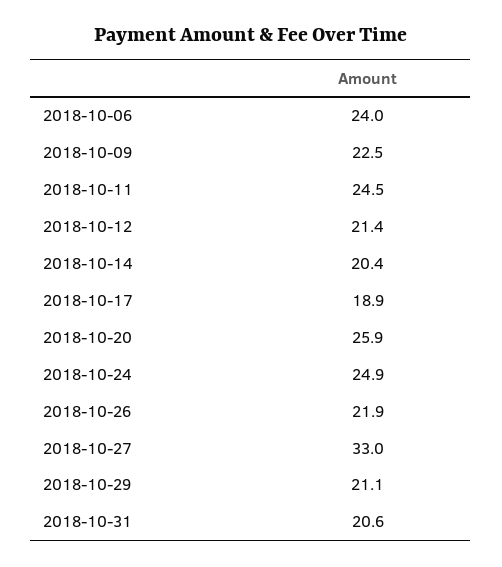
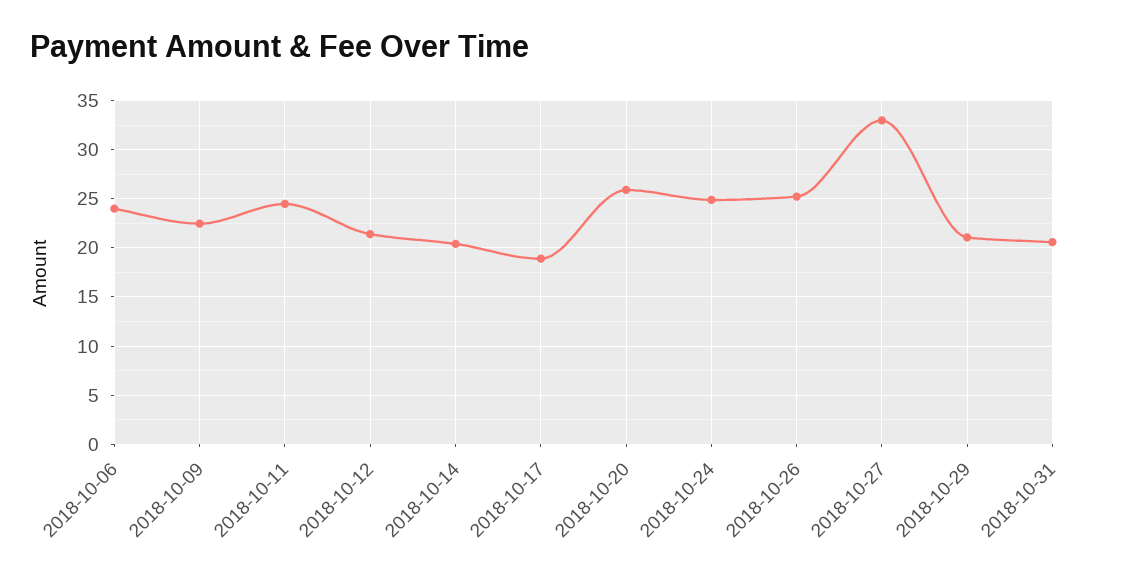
  {
    "2018-10-06": 24,
    "2018-10-09": 22.5,
    "2018-10-11": 24.5,
    "2018-10-12": 21.4,
    "2018-10-14": 20.4,
    "2018-10-17": 18.9,
    "2018-10-20": 25.9,
    "2018-10-24": 24.9,
-   "2018-10-26": 21.9,
+   "2018-10-26": 25,
    "2018-10-27": 33,
    "2018-10-29": 21.1,
    "2018-10-31": 20.6
  }

